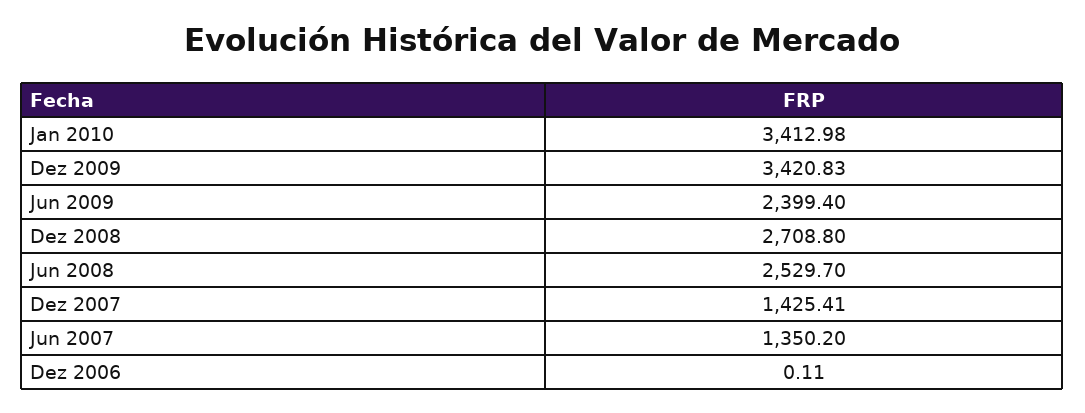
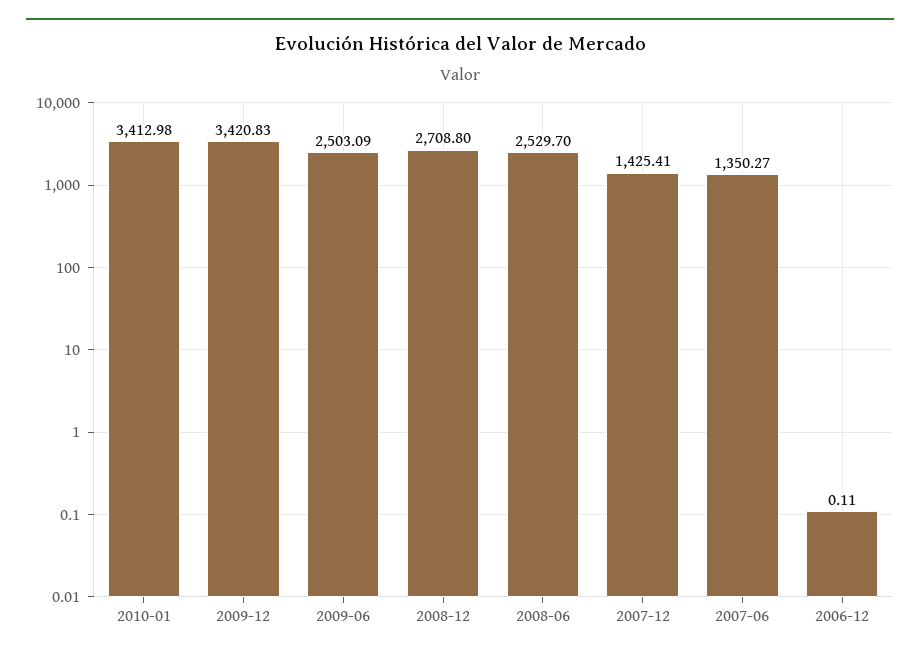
  {
    "Jan 2010": 3412.98,
    "Dez 2009": 3420.83,
-   "Jun 2009": 2399.4,
+   "Jun 2009": 2503.09,
    "Dez 2008": 2708.8,
    "Jun 2008": 2529.7,
    "Dez 2007": 1425.41,
-   "Jun 2007": 1350.2,
+   "Jun 2007": 1350.27,
    "Dez 2006": 0.11
  }

